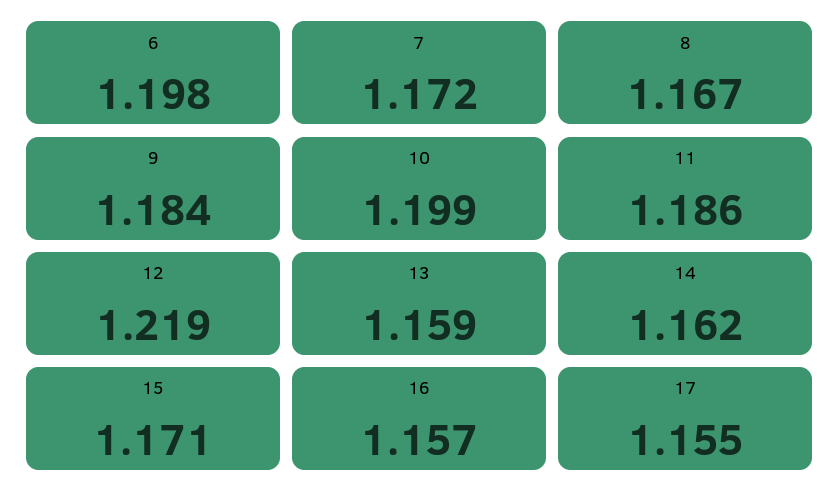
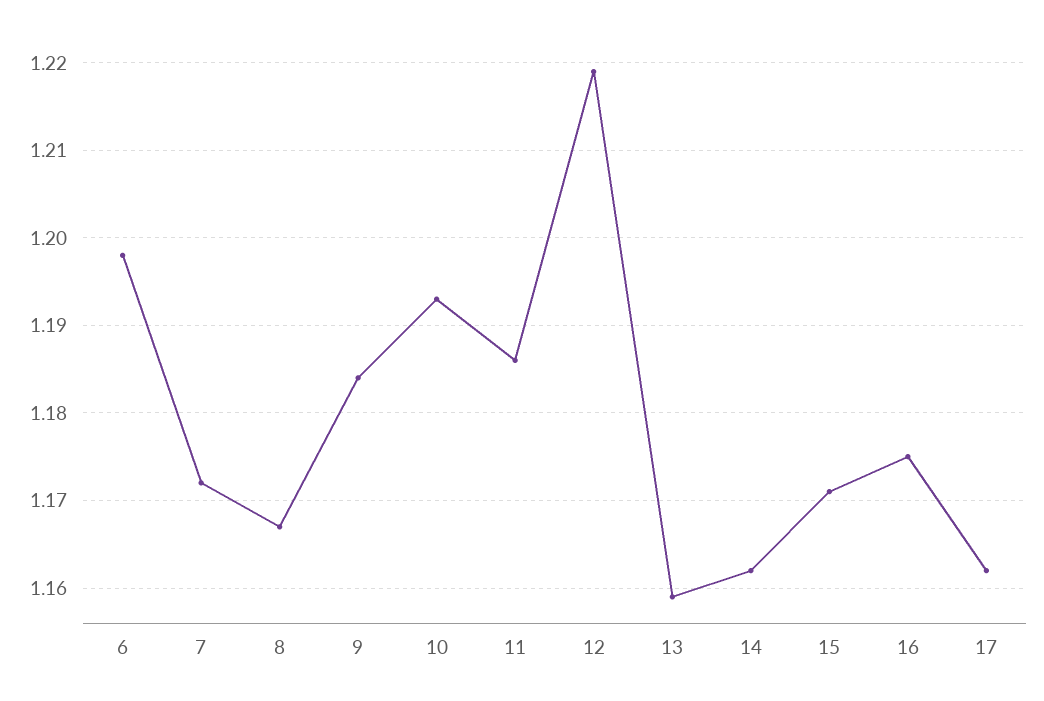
  {
    "6": 1.198,
    "7": 1.172,
    "8": 1.167,
    "9": 1.184,
-   "10": 1.199,
+   "10": 1.193,
    "11": 1.186,
    "12": 1.219,
    "13": 1.159,
    "14": 1.162,
    "15": 1.171,
-   "16": 1.157,
+   "16": 1.175,
-   "17": 1.155
+   "17": 1.162
  }

